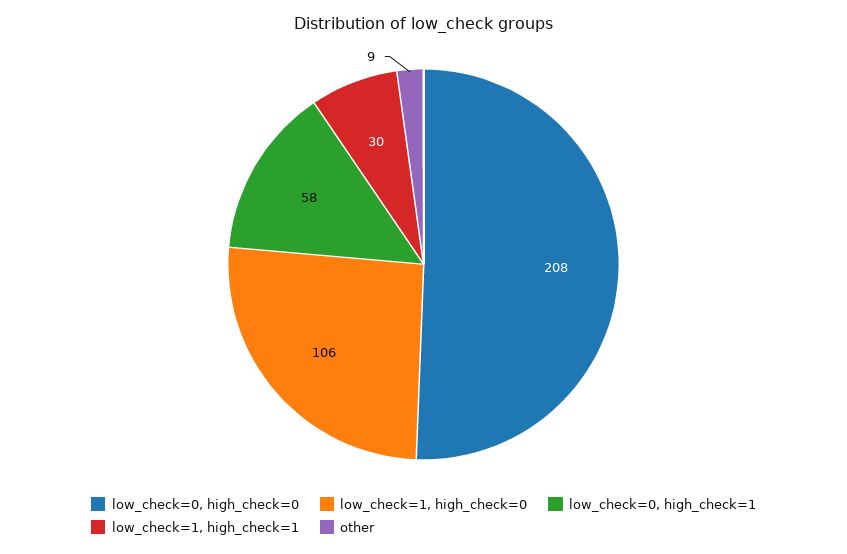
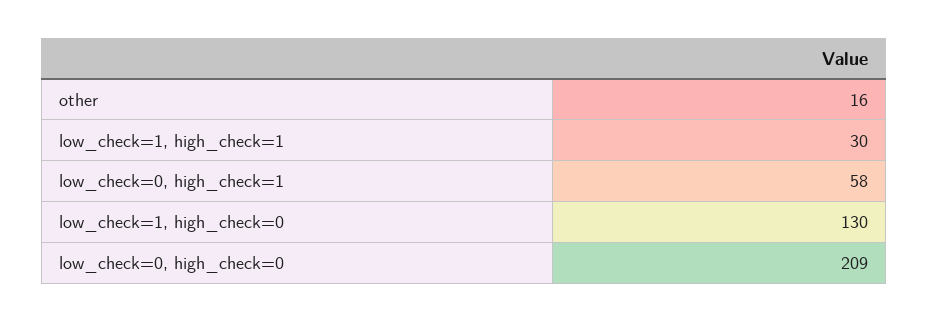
  {
-   "low_check=0, high_check=0": 208,
+   "low_check=0, high_check=0": 209,
-   "low_check=1, high_check=0": 106,
+   "low_check=1, high_check=0": 130,
    "low_check=0, high_check=1": 58,
    "low_check=1, high_check=1": 30,
-   "other": 9
+   "other": 16
  }

